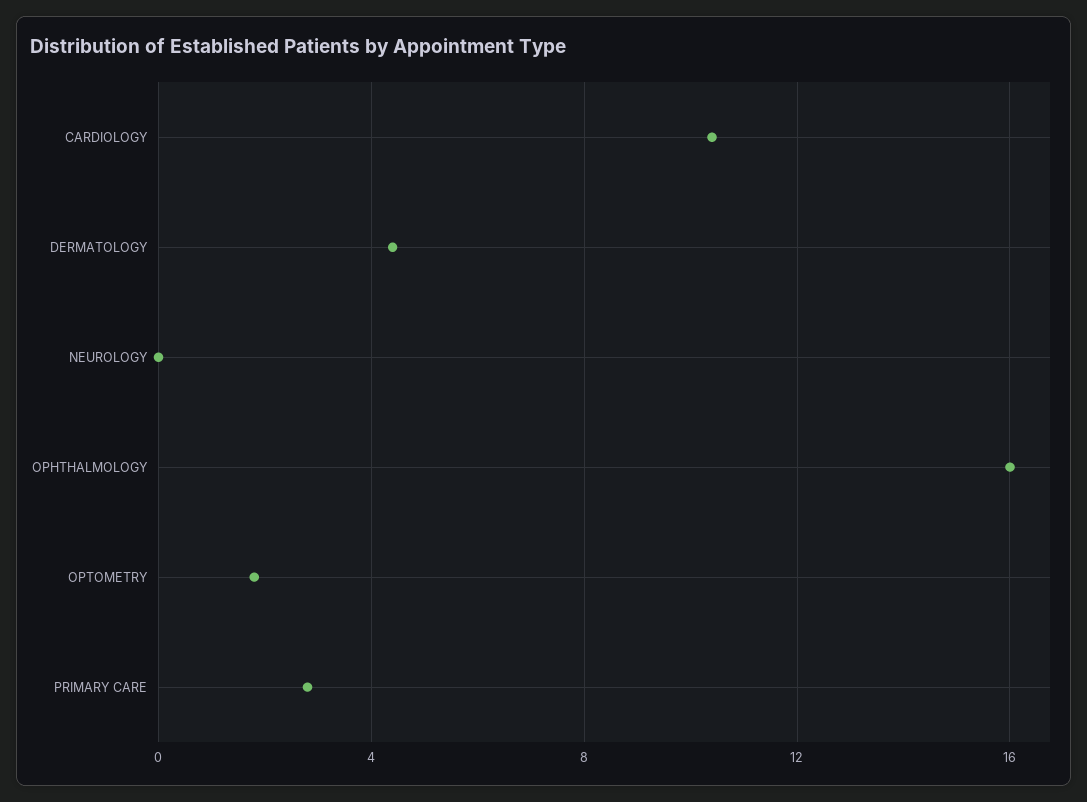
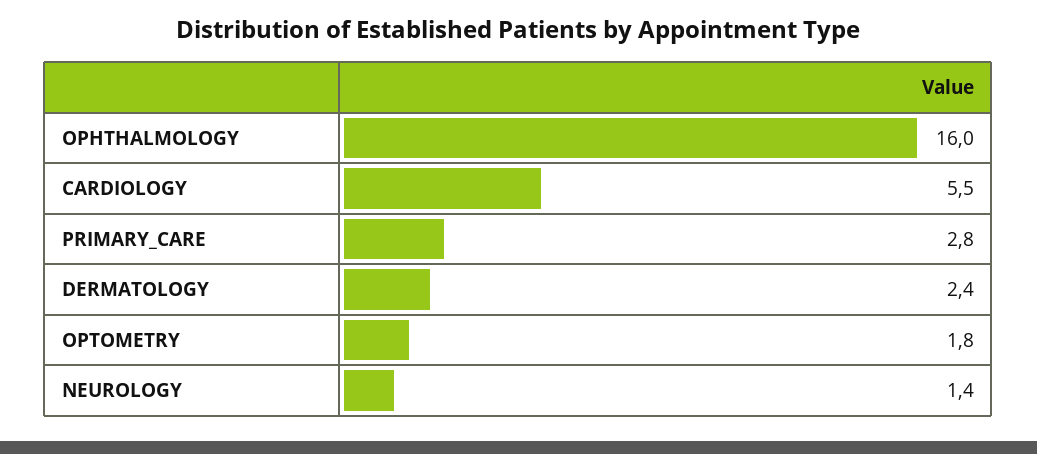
  {
-   "CARDIOLOGY": 10.5,
+   "CARDIOLOGY": 5.5,
-   "DERMATOLOGY": 4.5,
+   "DERMATOLOGY": 2.4,
-   "NEUROLOGY": 0,
+   "NEUROLOGY": 1.4,
    "OPHTHALMOLOGY": 16,
    "OPTOMETRY": 1.8,
    "PRIMARY CARE": 2.8
  }

